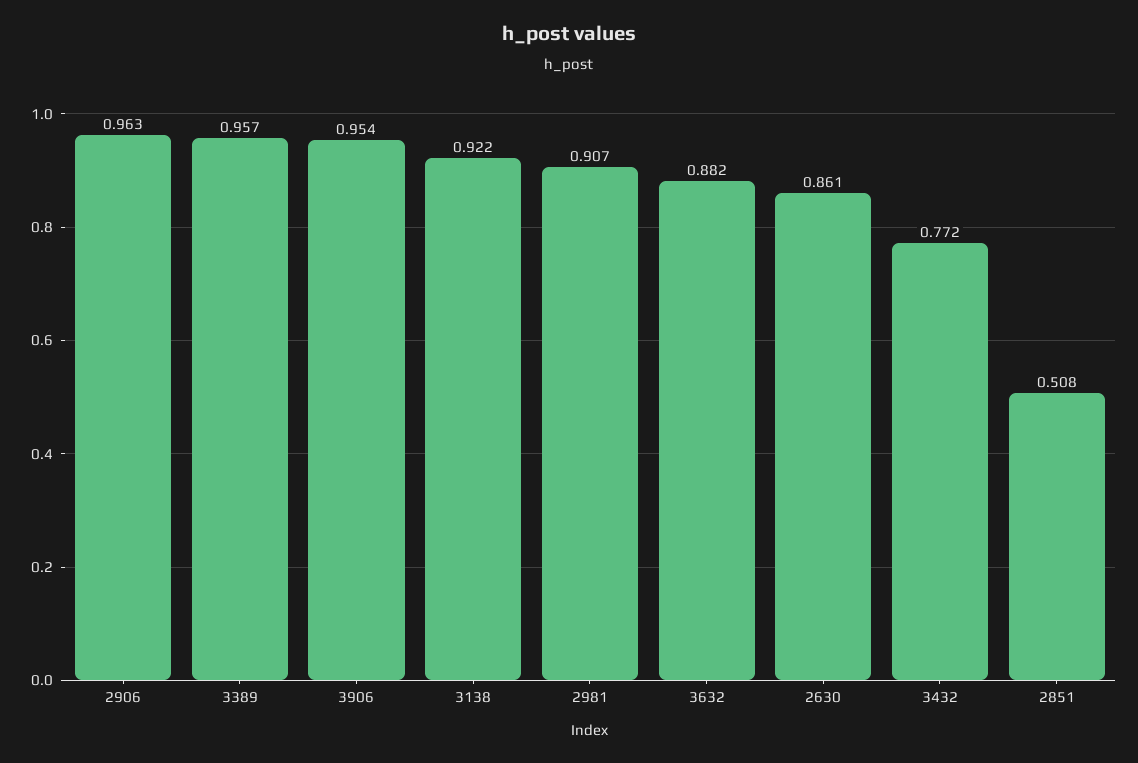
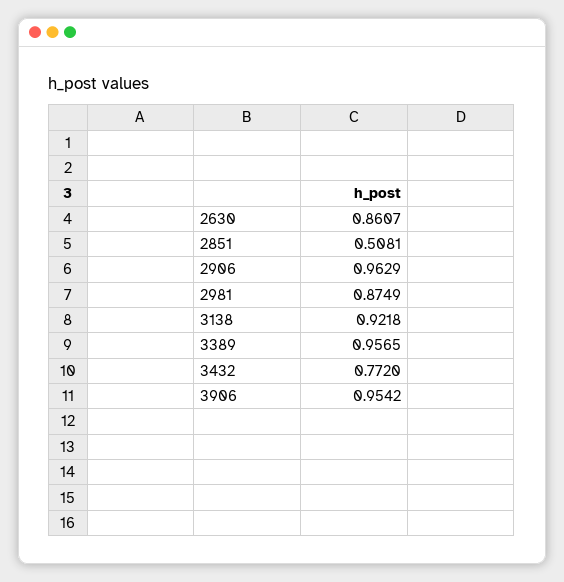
  {
    "2906": 0.9629,
    "3389": 0.9565,
    "3906": 0.9542,
    "3138": 0.9218,
-   "2981": 0.907,
+   "2981": 0.8749,
-   "3632": 0.882,
    "2630": 0.8607,
    "3432": 0.772,
    "2851": 0.5081
  }

